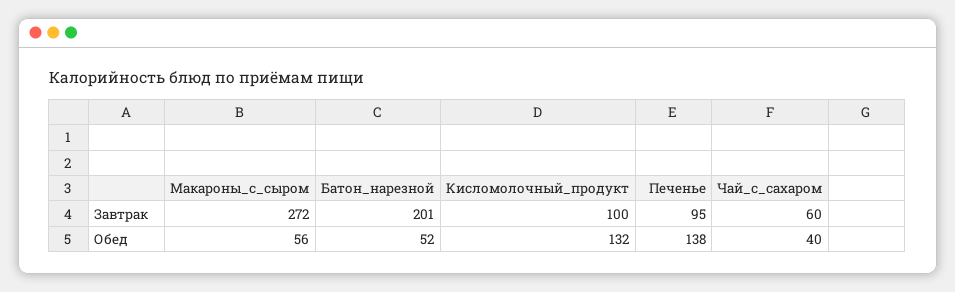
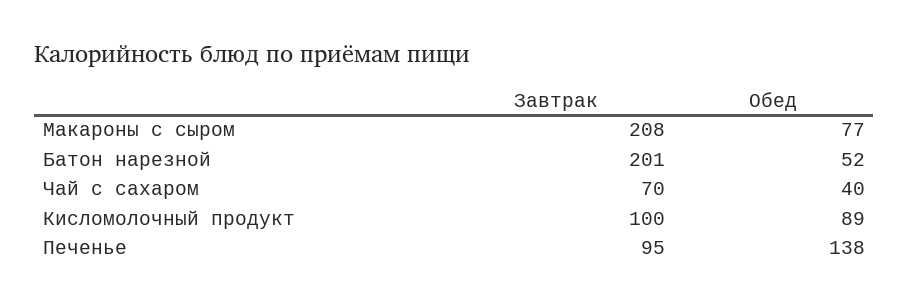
  {
    "Макароны_с_сыром": {
-     "Завтрак": 272,
+     "Завтрак": 208,
-     "Обед": 56
+     "Обед": 77
    },
    "Батон_нарезной": {
      "Завтрак": 201,
      "Обед": 52
    },
    "Кисломолочный_продукт": {
      "Завтрак": 100,
-     "Обед": 132
+     "Обед": 89
    },
    "Печенье": {
      "Завтрак": 95,
      "Обед": 138
    },
    "Чай_с_сахаром": {
-     "Завтрак": 60,
+     "Завтрак": 70,
      "Обед": 40
    }
  }

